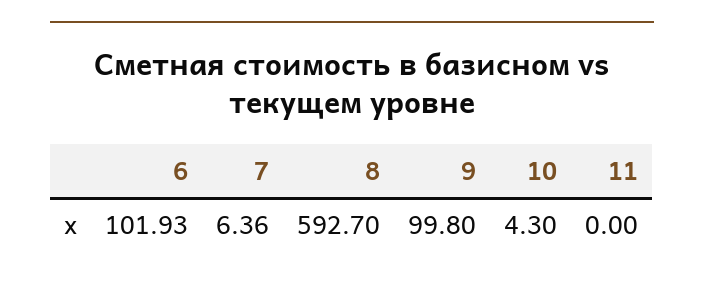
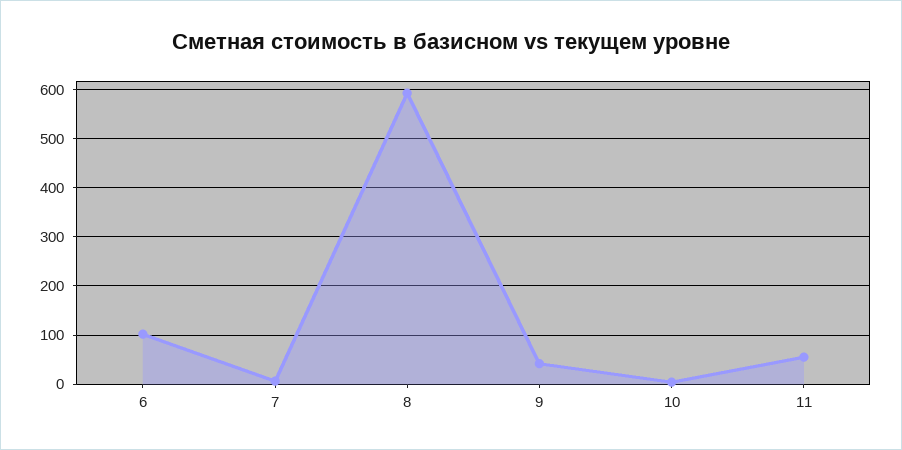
  {
    "6": 101.93,
    "7": 6.36,
    "8": 592.7,
-   "9": 99.8,
+   "9": 40,
    "10": 4.3,
-   "11": 0
+   "11": 60
  }

